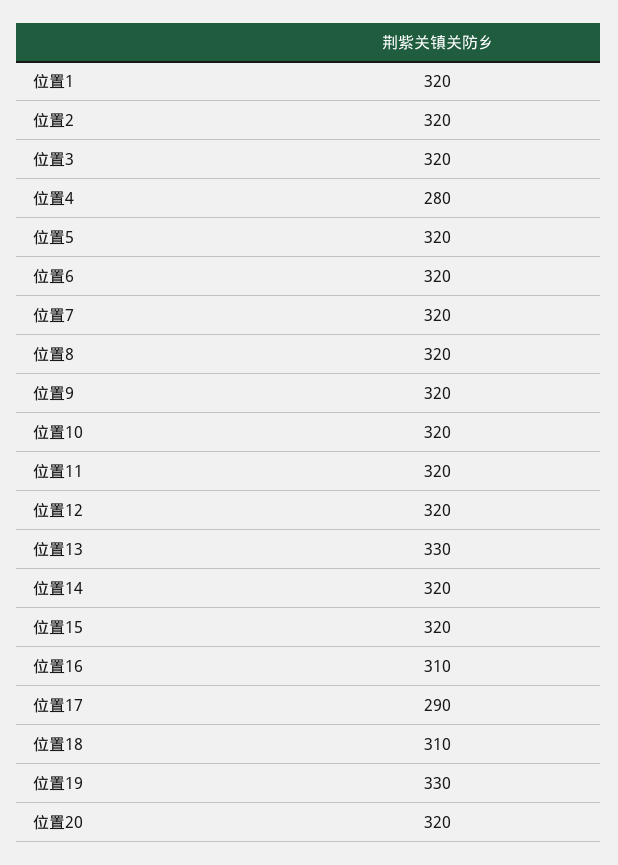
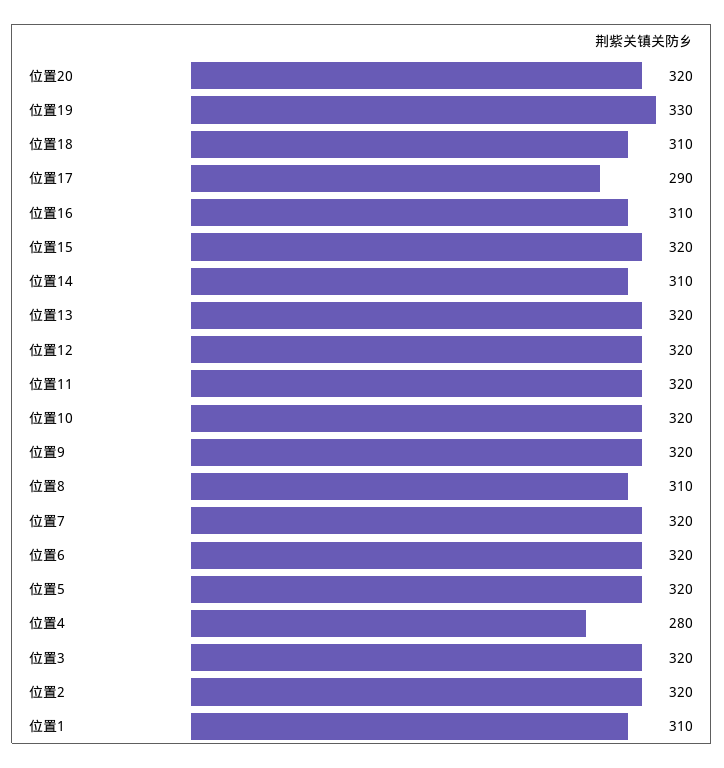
  {
-   "位置1": 320,
+   "位置1": 310,
    "位置2": 320,
    "位置3": 320,
    "位置4": 280,
    "位置5": 320,
    "位置6": 320,
    "位置7": 320,
-   "位置8": 320,
+   "位置8": 310,
    "位置9": 320,
    "位置10": 320,
    "位置11": 320,
    "位置12": 320,
-   "位置13": 330,
+   "位置13": 320,
-   "位置14": 320,
+   "位置14": 310,
    "位置15": 320,
    "位置16": 310,
    "位置17": 290,
    "位置18": 310,
    "位置19": 330,
    "位置20": 320
  }

